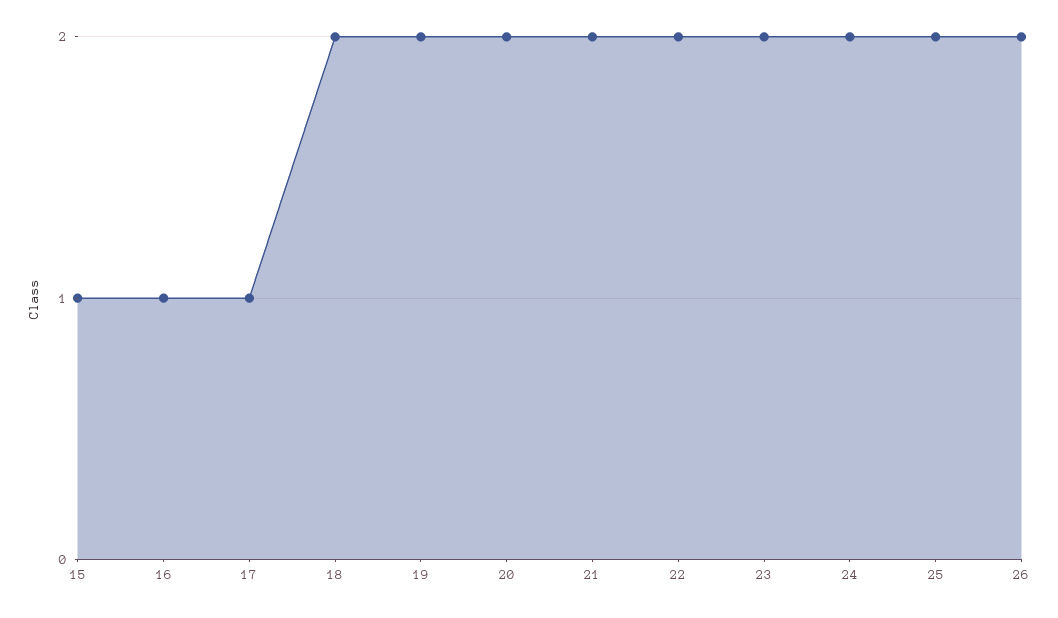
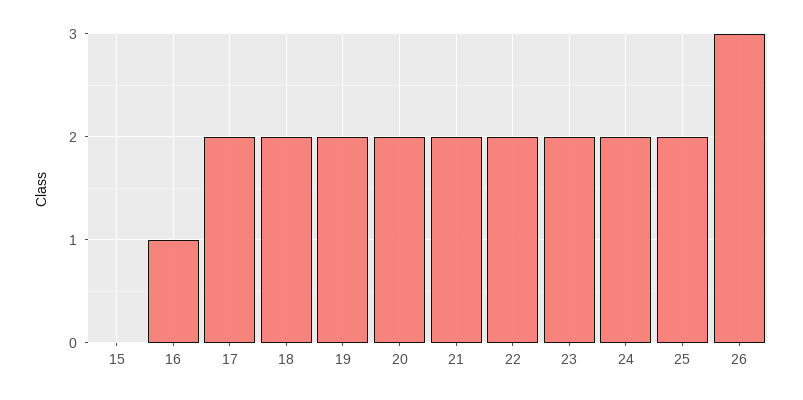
  {
-   "15": 1,
+   "15": 0,
    "16": 1,
-   "17": 1,
+   "17": 2,
    "18": 2,
    "19": 2,
    "20": 2,
    "21": 2,
    "22": 2,
    "23": 2,
    "24": 2,
    "25": 2,
-   "26": 2
+   "26": 3
  }

